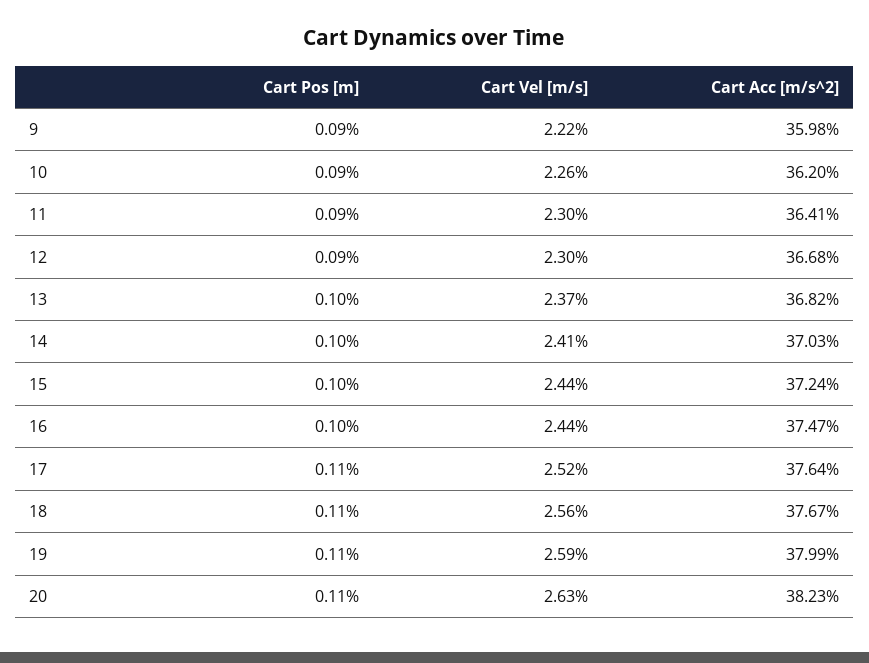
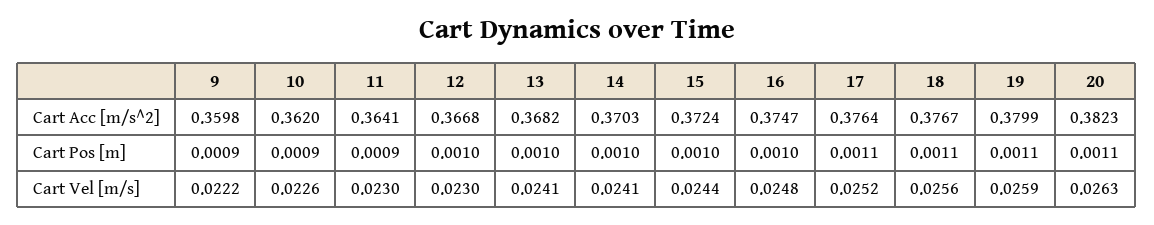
  {
    "Cart Pos [m]": {
      "9": 0.0009,
      "10": 0.0009,
      "11": 0.0009,
-     "12": 0.0009,
+     "12": 0.001,
      "13": 0.001,
      "14": 0.001,
      "15": 0.001,
      "16": 0.001,
      "17": 0.0011,
      "18": 0.0011,
      "19": 0.0011,
      "20": 0.0011
    },
    "Cart Vel [m/s]": {
      "9": 0.0222,
      "10": 0.0226,
      "11": 0.023,
      "12": 0.023,
-     "13": 0.0237,
+     "13": 0.0241,
      "14": 0.0241,
      "15": 0.0244,
-     "16": 0.0244,
+     "16": 0.0248,
      "17": 0.0252,
      "18": 0.0256,
      "19": 0.0259,
      "20": 0.0263
    },
    "Cart Acc [m/s^2]": {
      "9": 0.3598,
      "10": 0.362,
      "11": 0.3641,
      "12": 0.3668,
      "13": 0.3682,
      "14": 0.3703,
      "15": 0.3724,
      "16": 0.3747,
      "17": 0.3764,
      "18": 0.3767,
      "19": 0.3799,
      "20": 0.3823
    }
  }

